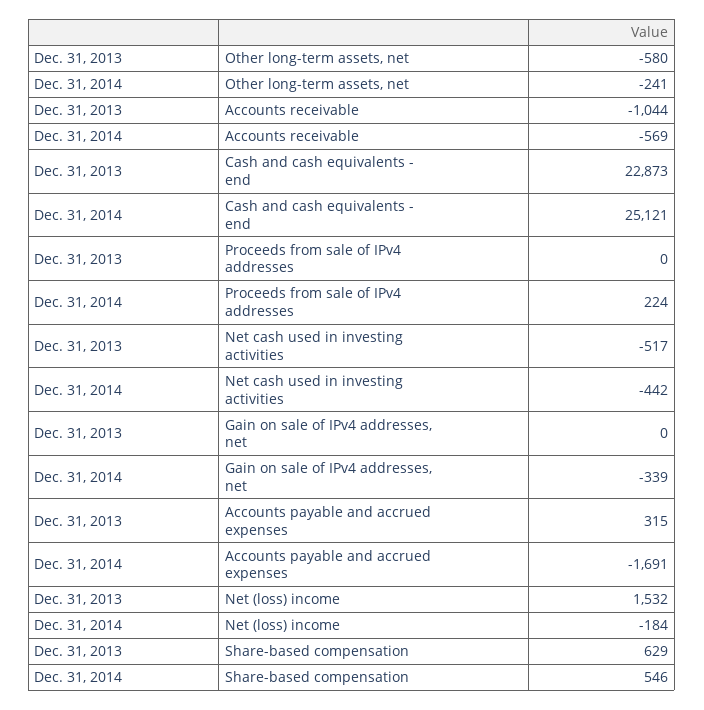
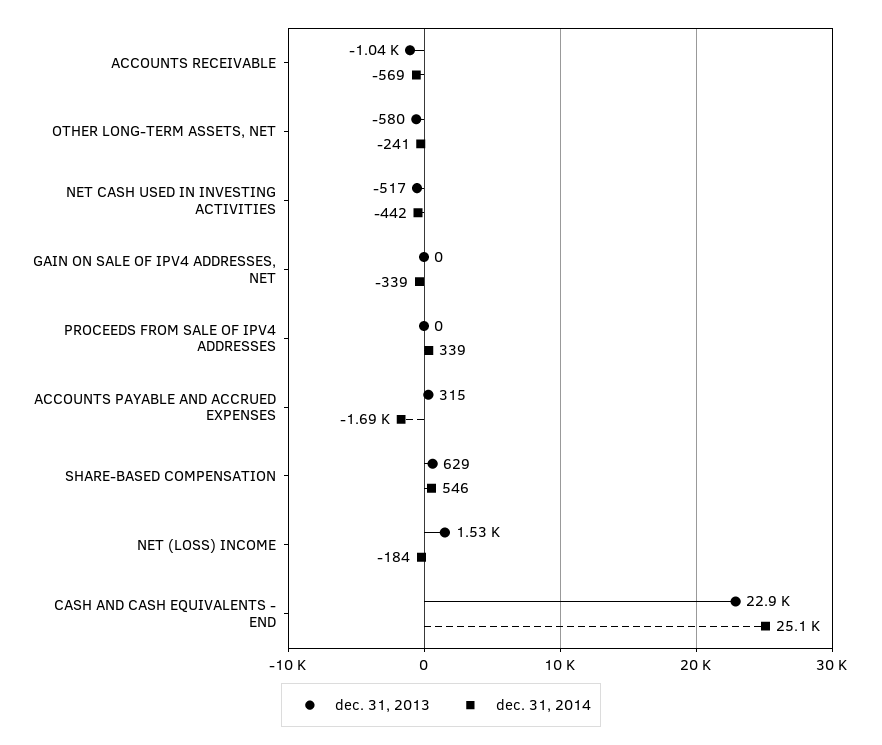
  {
    "Dec. 31, 2013": {
      "Other long-term assets, net": -580,
      "Accounts receivable": -1044,
      "Cash and cash equivalents - end": 22873,
      "Proceeds from sale of IPv4 addresses": 0,
      "Net cash used in investing activities": -517,
      "Gain on sale of IPv4 addresses, net": 0,
      "Accounts payable and accrued expenses": 315,
      "Net (loss) income": 1532,
      "Share-based compensation": 629
    },
    "Dec. 31, 2014": {
      "Other long-term assets, net": -241,
      "Accounts receivable": -569,
      "Cash and cash equivalents - end": 25121,
-     "Proceeds from sale of IPv4 addresses": 224,
+     "Proceeds from sale of IPv4 addresses": 339,
      "Net cash used in investing activities": -442,
      "Gain on sale of IPv4 addresses, net": -339,
      "Accounts payable and accrued expenses": -1691,
      "Net (loss) income": -184,
      "Share-based compensation": 546
    }
  }

